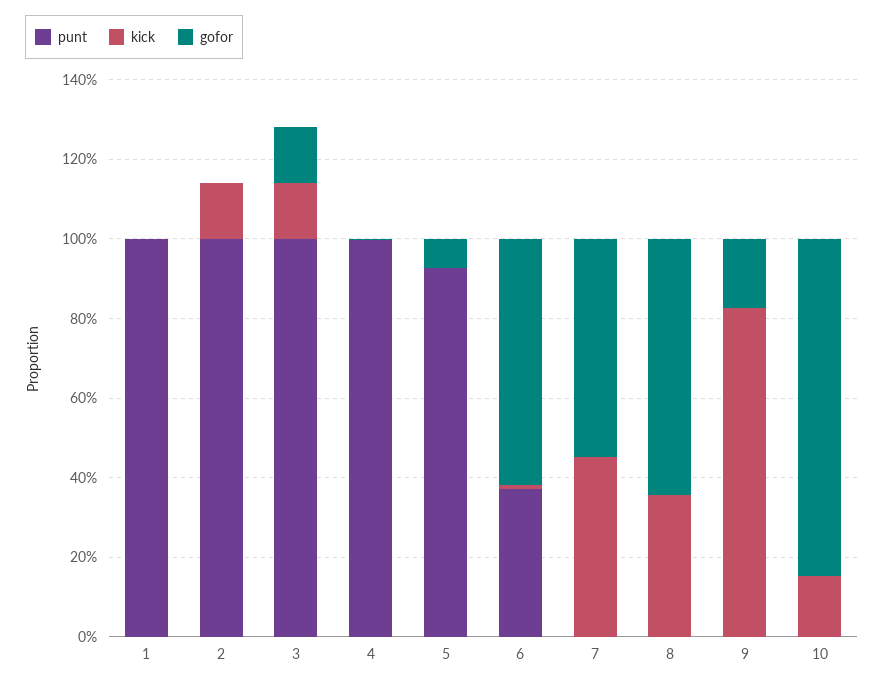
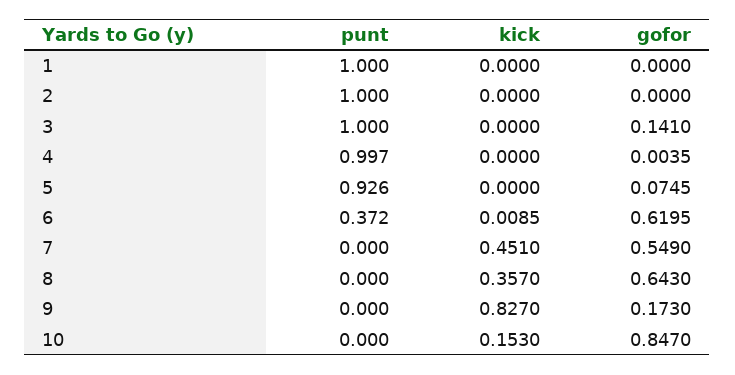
  {
    "punt": {
      "1": 1,
      "2": 1,
      "3": 1,
      "4": 0.997,
      "5": 0.926,
      "6": 0.372,
      "7": 0,
      "8": 0,
      "9": 0,
      "10": 0
    },
    "kick": {
      "1": 0,
-     "2": 0.15,
+     "2": 0,
-     "3": 0.15,
+     "3": 0,
      "4": 0,
      "5": 0,
      "6": 0.0085,
      "7": 0.451,
      "8": 0.357,
      "9": 0.827,
      "10": 0.153
    },
    "gofor": {
      "1": 0,
      "2": 0,
      "3": 0.141,
      "4": 0.0035,
      "5": 0.0745,
      "6": 0.6195,
      "7": 0.549,
      "8": 0.643,
      "9": 0.173,
      "10": 0.847
    }
  }

